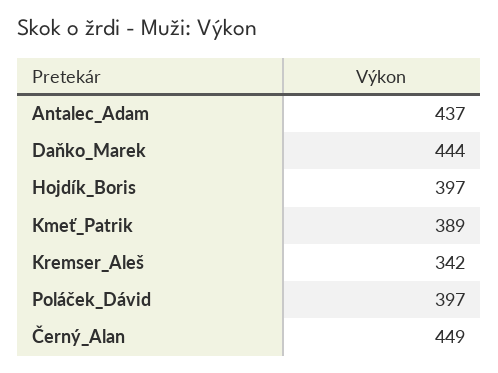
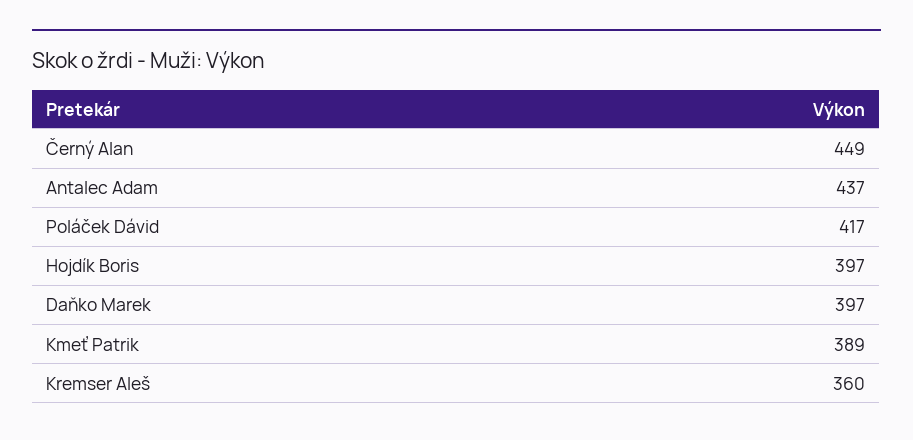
  {
    "Antalec_Adam": 437,
-   "Daňko_Marek": 444,
+   "Daňko_Marek": 397,
    "Hojdík_Boris": 397,
    "Kmeť_Patrik": 389,
-   "Kremser_Aleš": 342,
+   "Kremser_Aleš": 360,
-   "Poláček_Dávid": 397,
+   "Poláček_Dávid": 417,
    "Černý_Alan": 449
  }

